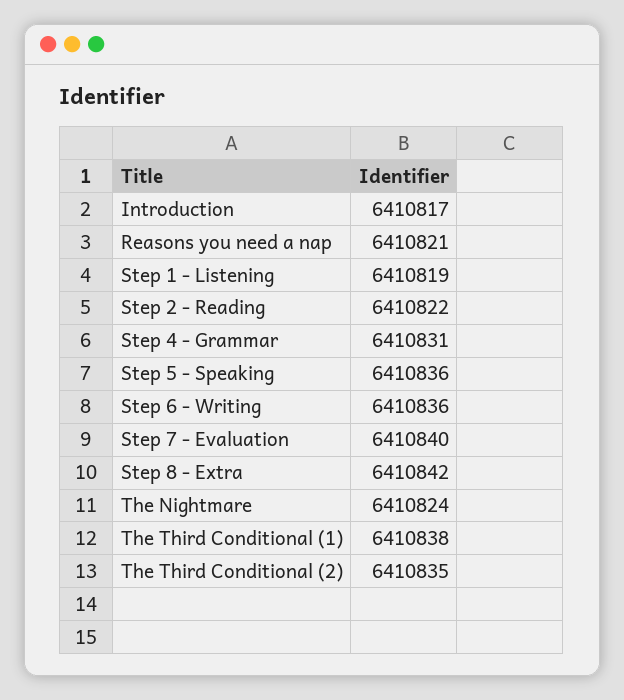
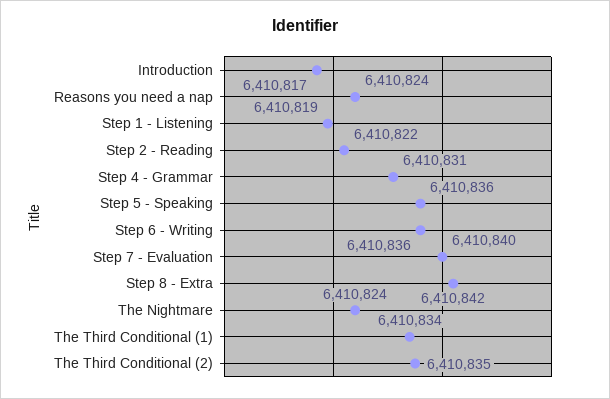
  {
    "Introduction": 6410817,
-   "Reasons you need a nap": 6410821,
+   "Reasons you need a nap": 6410824,
    "Step 1 - Listening": 6410819,
    "Step 2 - Reading": 6410822,
    "Step 4 - Grammar": 6410831,
    "Step 5 - Speaking": 6410836,
    "Step 6 - Writing": 6410836,
    "Step 7 - Evaluation": 6410840,
    "Step 8 - Extra": 6410842,
    "The Nightmare": 6410824,
-   "The Third Conditional (1)": 6410838,
+   "The Third Conditional (1)": 6410834,
    "The Third Conditional (2)": 6410835
  }

